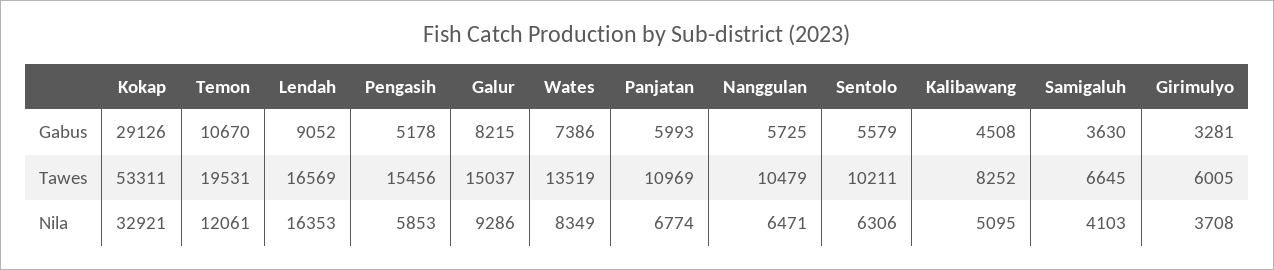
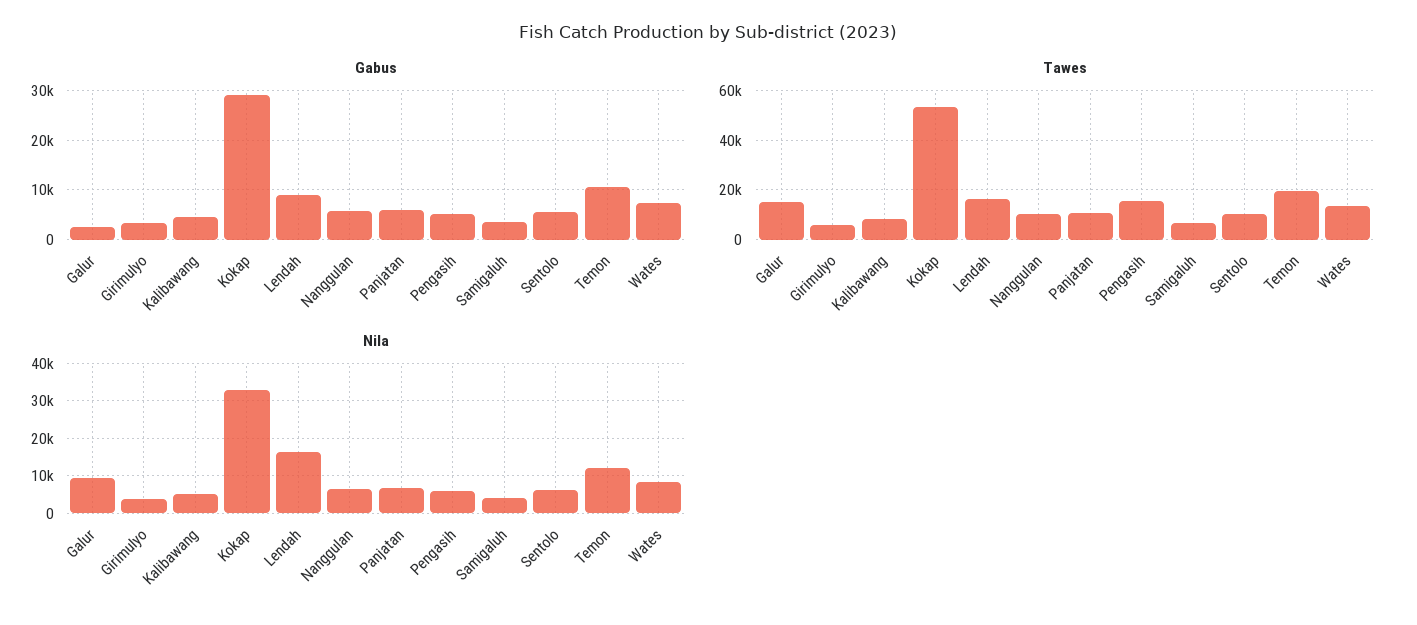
  {
    "Gabus": {
      "Kokap": 29126,
      "Temon": 10670,
      "Lendah": 9052,
      "Pengasih": 5178,
-     "Galur": 8215,
+     "Galur": 2000,
      "Wates": 7386,
      "Panjatan": 5993,
      "Nanggulan": 5725,
      "Sentolo": 5579,
      "Kalibawang": 4508,
      "Samigaluh": 3630,
      "Girimulyo": 3281
    },
    "Tawes": {
      "Kokap": 53311,
      "Temon": 19531,
      "Lendah": 16569,
      "Pengasih": 15456,
      "Galur": 15037,
      "Wates": 13519,
      "Panjatan": 10969,
      "Nanggulan": 10479,
      "Sentolo": 10211,
      "Kalibawang": 8252,
      "Samigaluh": 6645,
      "Girimulyo": 6005
    },
    "Nila": {
      "Kokap": 32921,
      "Temon": 12061,
      "Lendah": 16353,
      "Pengasih": 5853,
      "Galur": 9286,
      "Wates": 8349,
      "Panjatan": 6774,
      "Nanggulan": 6471,
      "Sentolo": 6306,
      "Kalibawang": 5095,
      "Samigaluh": 4103,
      "Girimulyo": 3708
    }
  }

